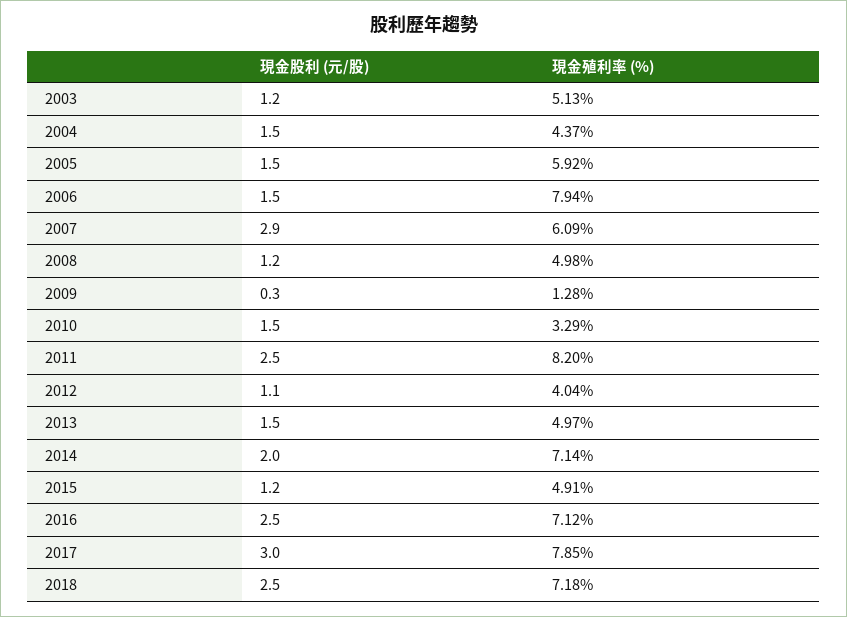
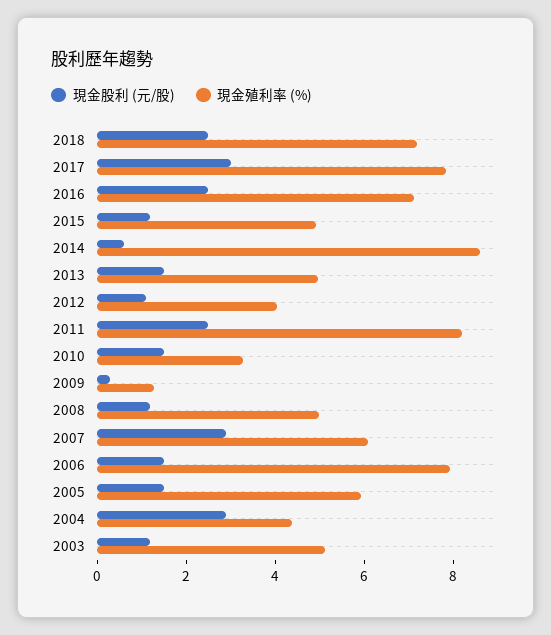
  {
    "現金股利 (元/股)": {
      "2003": 1.2,
-     "2004": 1.5,
+     "2004": 3,
      "2005": 1.5,
      "2006": 1.5,
      "2007": 2.9,
      "2008": 1.2,
      "2009": 0.3,
      "2010": 1.5,
      "2011": 2.5,
      "2012": 1.1,
      "2013": 1.5,
-     "2014": 2,
+     "2014": 0.5,
      "2015": 1.2,
      "2016": 2.5,
      "2017": 3,
      "2018": 2.5
    },
    "現金殖利率 (%)": {
      "2003": 5.13,
      "2004": 4.37,
      "2005": 5.92,
      "2006": 7.94,
      "2007": 6.09,
      "2008": 4.98,
      "2009": 1.28,
      "2010": 3.29,
      "2011": 8.2,
      "2012": 4.04,
      "2013": 4.97,
-     "2014": 7.14,
+     "2014": 8.5,
      "2015": 4.91,
      "2016": 7.12,
      "2017": 7.85,
      "2018": 7.18
    }
  }

